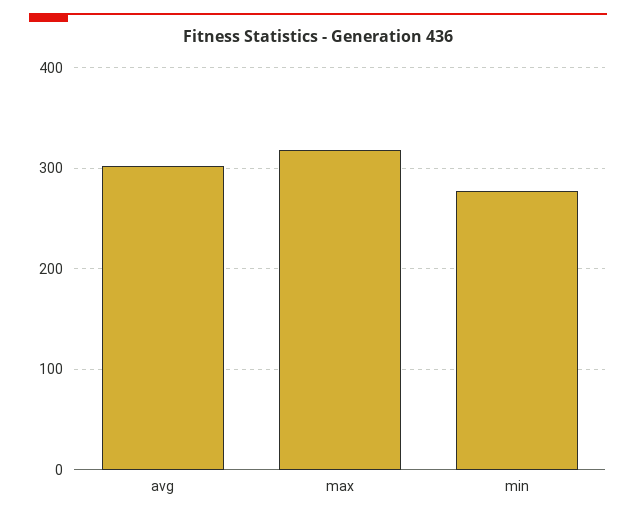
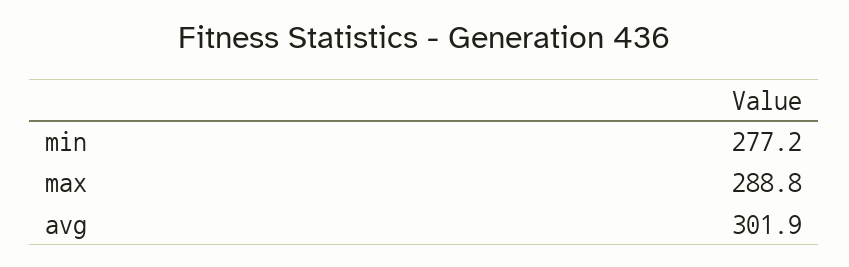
  {
    "avg": 301.9,
-   "max": 320,
+   "max": 288.8,
    "min": 277.2
  }

